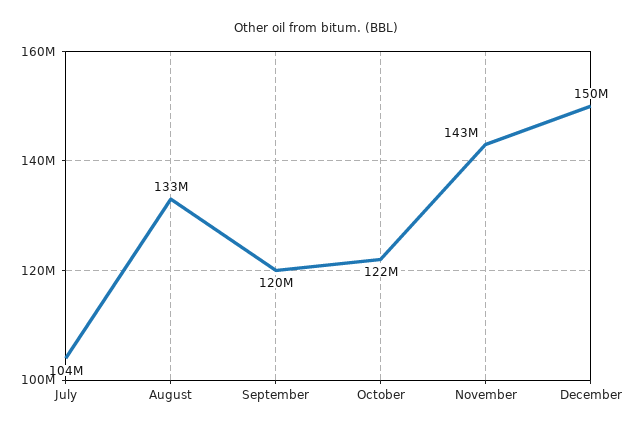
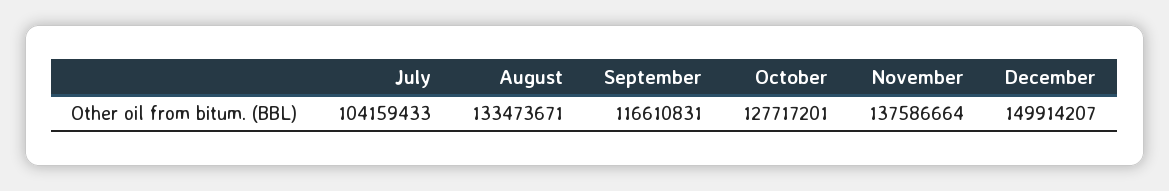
  {
    "July": 104159433,
    "August": 133473671,
-   "September": 120000000,
+   "September": 116610831,
-   "October": 122000000,
+   "October": 127717201,
-   "November": 143000000,
+   "November": 137586664,
    "December": 149914207
  }

